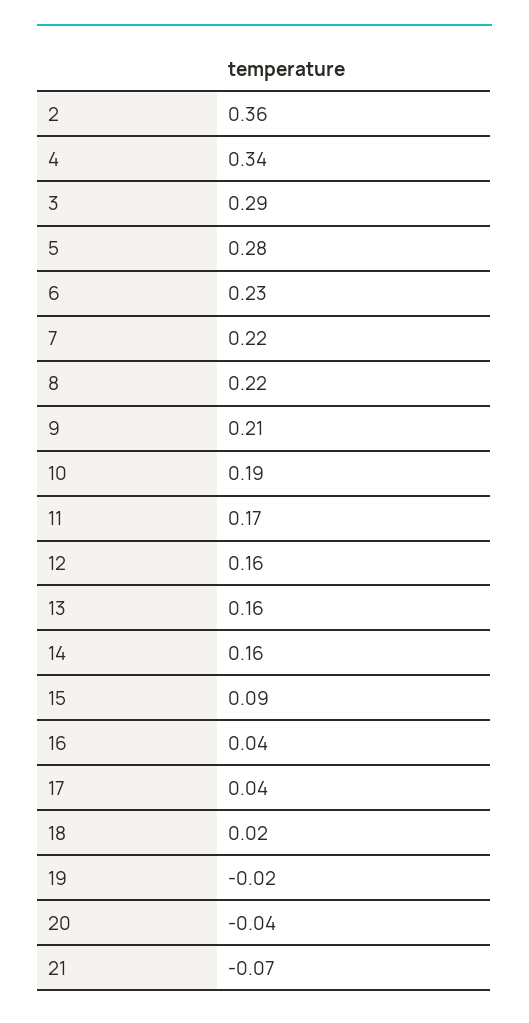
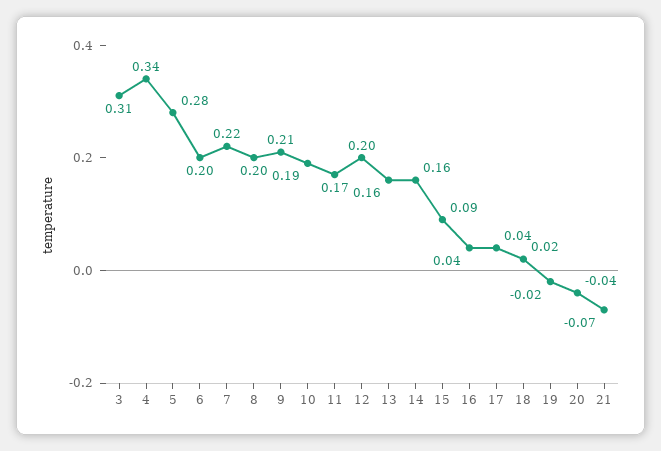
  {
-   "2": 0.36,
    "4": 0.34,
-   "3": 0.29,
+   "3": 0.31,
    "5": 0.28,
-   "6": 0.23,
+   "6": 0.2,
    "7": 0.22,
-   "8": 0.22,
+   "8": 0.2,
    "9": 0.21,
    "10": 0.19,
    "11": 0.17,
-   "12": 0.16,
+   "12": 0.2,
    "13": 0.16,
    "14": 0.16,
    "15": 0.09,
    "16": 0.04,
    "17": 0.04,
    "18": 0.02,
    "19": -0.02,
    "20": -0.04,
    "21": -0.07
  }

